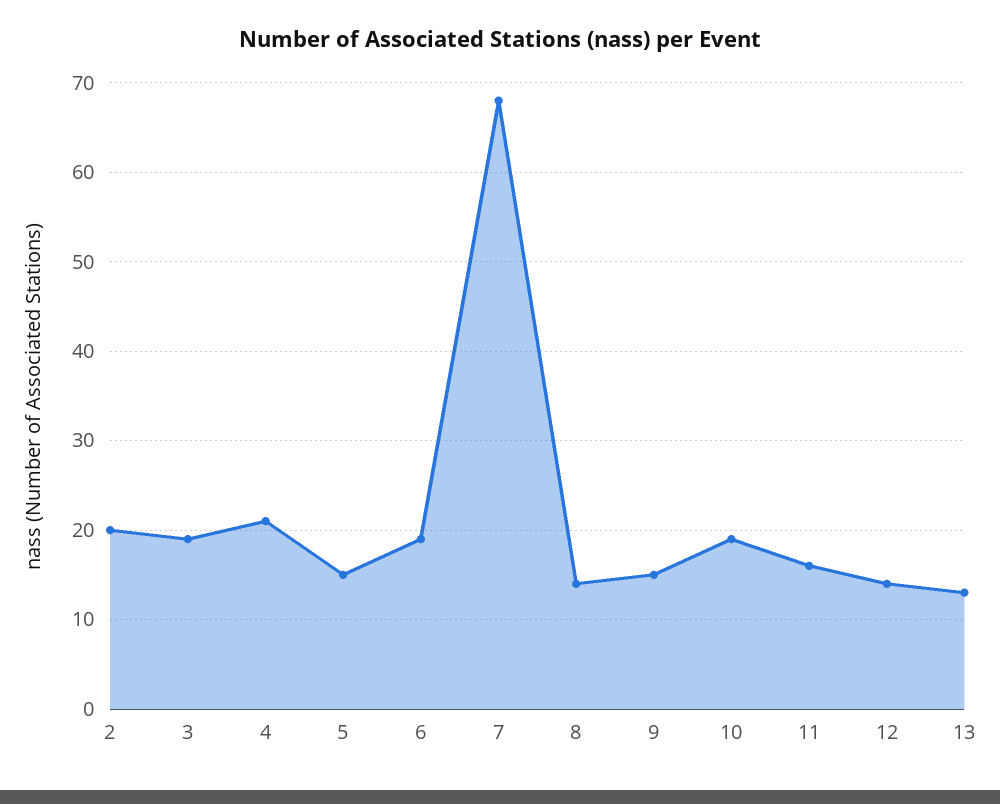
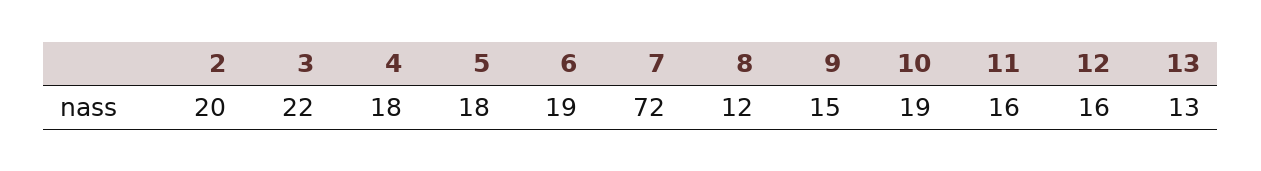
  {
    "2": 20,
-   "3": 19,
+   "3": 22,
-   "4": 21,
+   "4": 18,
-   "5": 15,
+   "5": 18,
    "6": 19,
-   "7": 68,
+   "7": 72,
-   "8": 14,
+   "8": 12,
    "9": 15,
    "10": 19,
    "11": 16,
-   "12": 14,
+   "12": 16,
    "13": 13
  }

